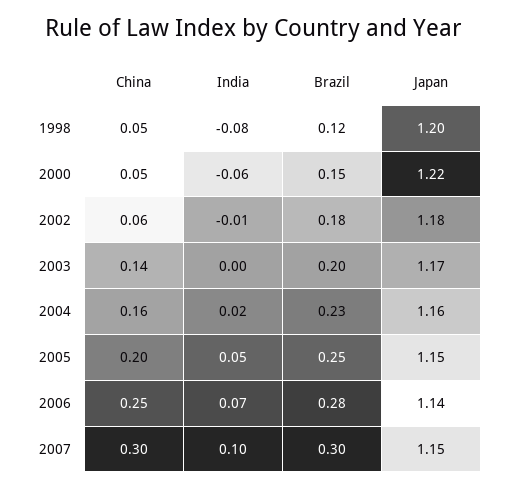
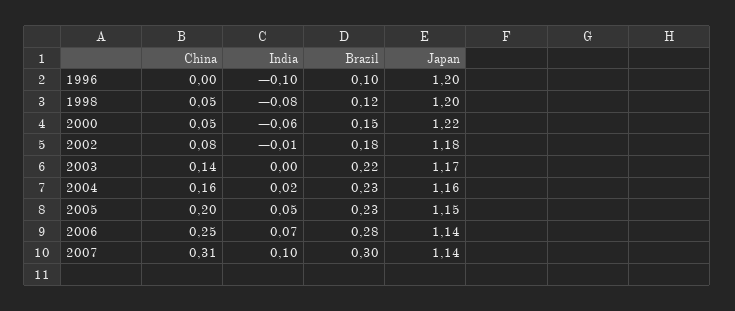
  {
    "China": {
      "1998": 0.05,
      "2000": 0.05,
-     "2002": 0.06,
+     "2002": 0.08,
      "2003": 0.14,
      "2004": 0.16,
      "2005": 0.2,
      "2006": 0.25,
-     "2007": 0.3
+     "2007": 0.31,
+     "1996": 0
    },
    "India": {
      "1998": -0.08,
      "2000": -0.06,
      "2002": -0.01,
      "2003": 0,
      "2004": 0.02,
      "2005": 0.05,
      "2006": 0.07,
-     "2007": 0.1
+     "2007": 0.1,
+     "1996": -0.1
    },
    "Brazil": {
      "1998": 0.12,
      "2000": 0.15,
      "2002": 0.18,
-     "2003": 0.2,
+     "2003": 0.22,
      "2004": 0.23,
-     "2005": 0.25,
+     "2005": 0.23,
      "2006": 0.28,
-     "2007": 0.3
+     "2007": 0.3,
+     "1996": 0.1
    },
    "Japan": {
      "1998": 1.2,
      "2000": 1.22,
      "2002": 1.18,
      "2003": 1.17,
      "2004": 1.16,
      "2005": 1.15,
      "2006": 1.14,
-     "2007": 1.15
+     "2007": 1.14,
+     "1996": 1.2
    }
  }

